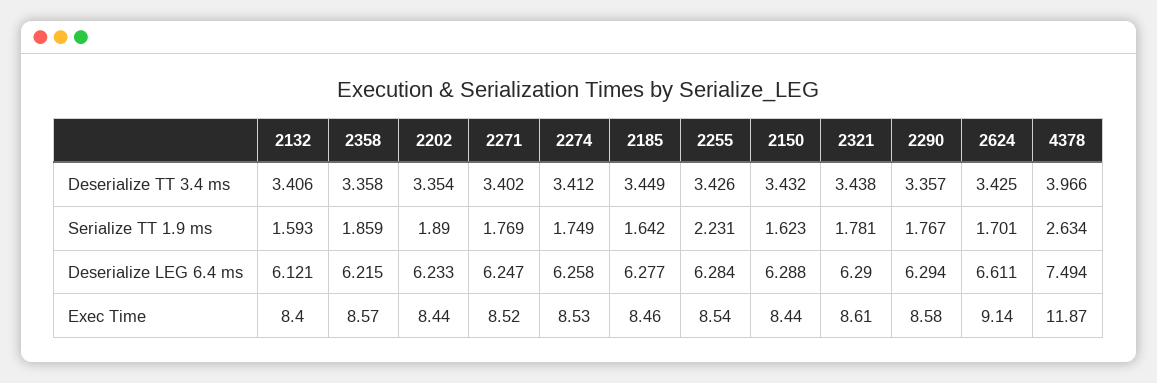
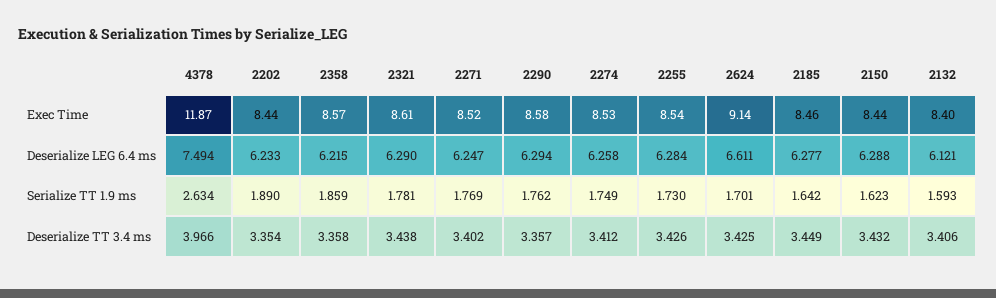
  {
    "2132": {
      "Deserialize TT 3.4 ms": 3.406,
      "Serialize TT 1.9 ms": 1.593,
      "Deserialize LEG 6.4 ms": 6.121,
      "Exec Time": 8.4
    },
    "2358": {
      "Deserialize TT 3.4 ms": 3.358,
      "Serialize TT 1.9 ms": 1.859,
      "Deserialize LEG 6.4 ms": 6.215,
      "Exec Time": 8.57
    },
    "2202": {
      "Deserialize TT 3.4 ms": 3.354,
      "Serialize TT 1.9 ms": 1.89,
      "Deserialize LEG 6.4 ms": 6.233,
      "Exec Time": 8.44
    },
    "2271": {
      "Deserialize TT 3.4 ms": 3.402,
      "Serialize TT 1.9 ms": 1.769,
      "Deserialize LEG 6.4 ms": 6.247,
      "Exec Time": 8.52
    },
    "2274": {
      "Deserialize TT 3.4 ms": 3.412,
      "Serialize TT 1.9 ms": 1.749,
      "Deserialize LEG 6.4 ms": 6.258,
      "Exec Time": 8.53
    },
    "2185": {
      "Deserialize TT 3.4 ms": 3.449,
      "Serialize TT 1.9 ms": 1.642,
      "Deserialize LEG 6.4 ms": 6.277,
      "Exec Time": 8.46
    },
    "2255": {
      "Deserialize TT 3.4 ms": 3.426,
-     "Serialize TT 1.9 ms": 2.231,
+     "Serialize TT 1.9 ms": 1.73,
      "Deserialize LEG 6.4 ms": 6.284,
      "Exec Time": 8.54
    },
    "2150": {
      "Deserialize TT 3.4 ms": 3.432,
      "Serialize TT 1.9 ms": 1.623,
      "Deserialize LEG 6.4 ms": 6.288,
      "Exec Time": 8.44
    },
    "2321": {
      "Deserialize TT 3.4 ms": 3.438,
      "Serialize TT 1.9 ms": 1.781,
      "Deserialize LEG 6.4 ms": 6.29,
      "Exec Time": 8.61
    },
    "2290": {
      "Deserialize TT 3.4 ms": 3.357,
-     "Serialize TT 1.9 ms": 1.767,
+     "Serialize TT 1.9 ms": 1.762,
      "Deserialize LEG 6.4 ms": 6.294,
      "Exec Time": 8.58
    },
    "2624": {
      "Deserialize TT 3.4 ms": 3.425,
      "Serialize TT 1.9 ms": 1.701,
      "Deserialize LEG 6.4 ms": 6.611,
      "Exec Time": 9.14
    },
    "4378": {
      "Deserialize TT 3.4 ms": 3.966,
      "Serialize TT 1.9 ms": 2.634,
      "Deserialize LEG 6.4 ms": 7.494,
      "Exec Time": 11.87
    }
  }

